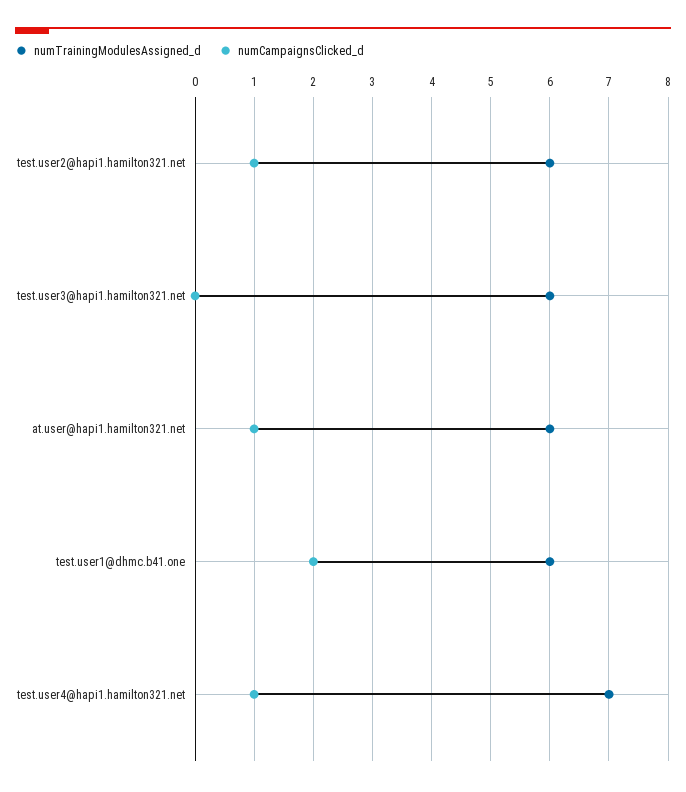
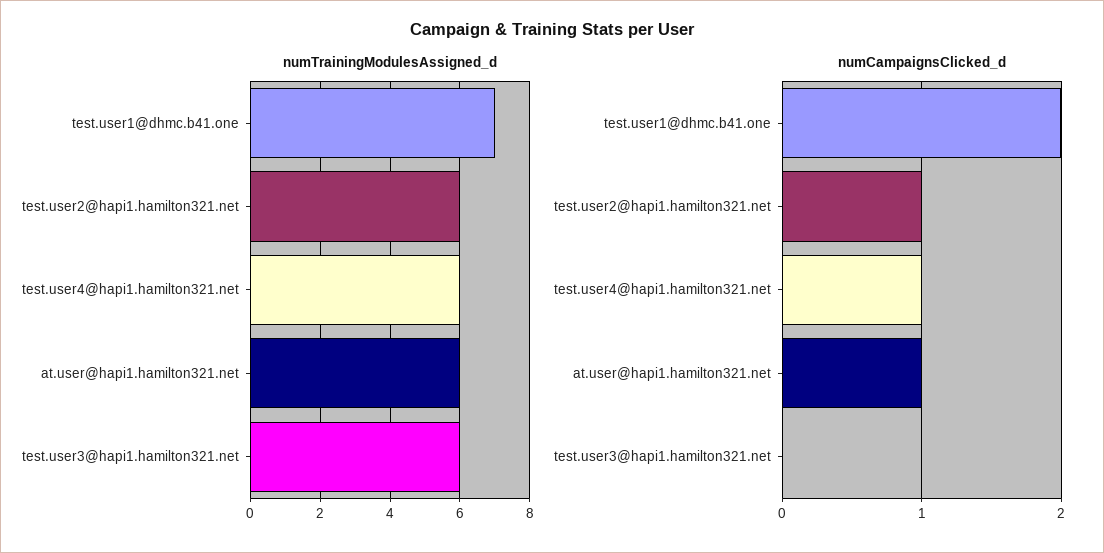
  {
    "numTrainingModulesAssigned_d": {
      "test.user2@hapi1.hamilton321.net": 6,
      "test.user3@hapi1.hamilton321.net": 6,
      "at.user@hapi1.hamilton321.net": 6,
-     "test.user1@dhmc.b41.one": 6,
+     "test.user1@dhmc.b41.one": 7,
-     "test.user4@hapi1.hamilton321.net": 7
+     "test.user4@hapi1.hamilton321.net": 6
    },
    "numCampaignsClicked_d": {
      "test.user2@hapi1.hamilton321.net": 1,
      "test.user3@hapi1.hamilton321.net": 0,
      "at.user@hapi1.hamilton321.net": 1,
      "test.user1@dhmc.b41.one": 2,
      "test.user4@hapi1.hamilton321.net": 1
    }
  }

